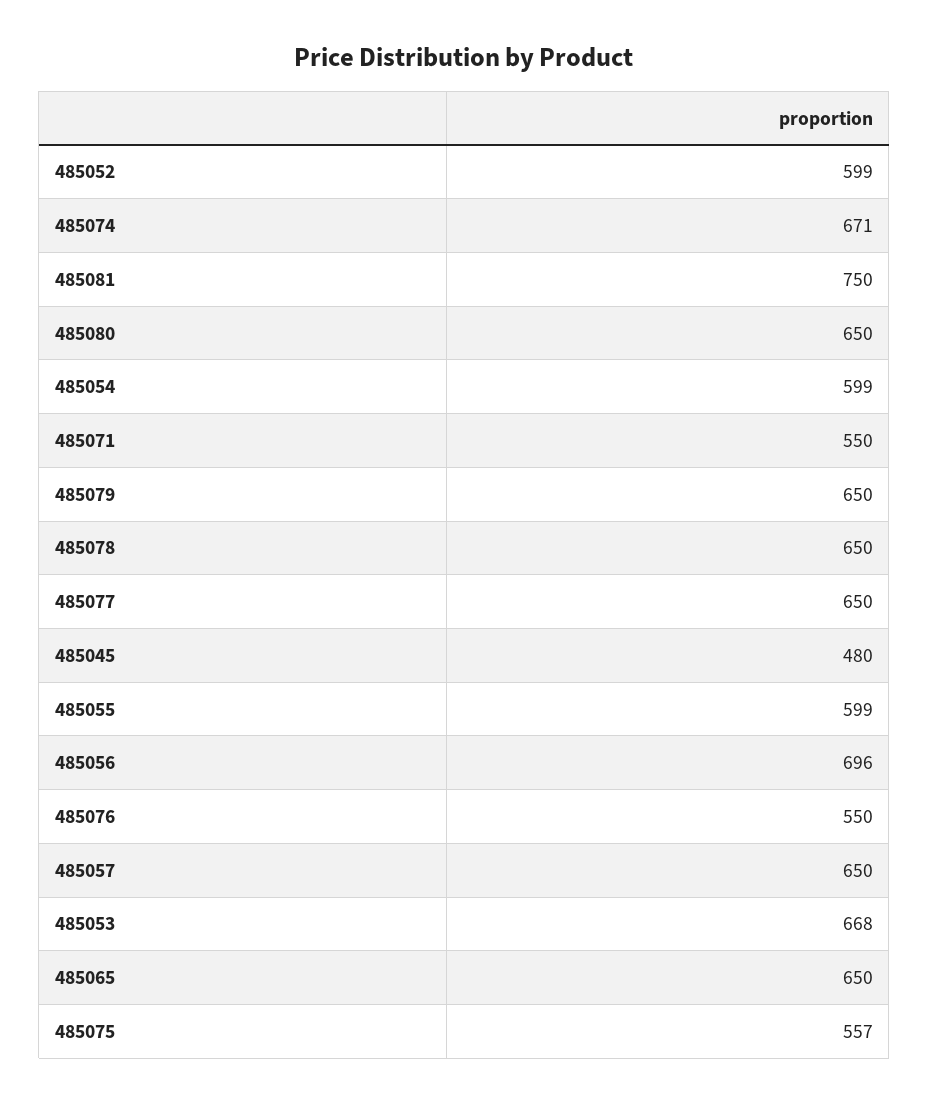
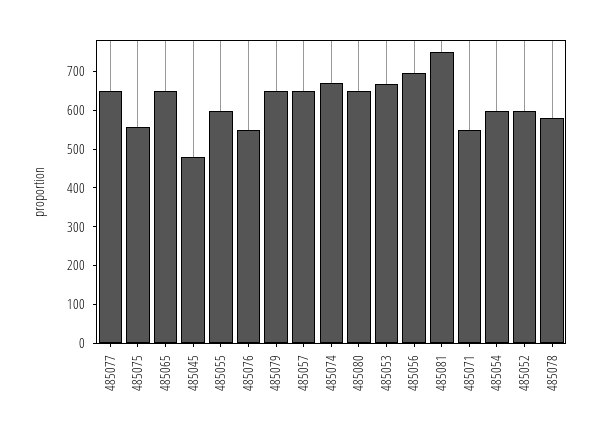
  {
    "485052": 599,
    "485074": 671,
    "485081": 750,
    "485080": 650,
    "485054": 599,
    "485071": 550,
    "485079": 650,
-   "485078": 650,
+   "485078": 575,
    "485077": 650,
    "485045": 480,
    "485055": 599,
    "485056": 696,
    "485076": 550,
    "485057": 650,
    "485053": 668,
    "485065": 650,
    "485075": 557
  }

